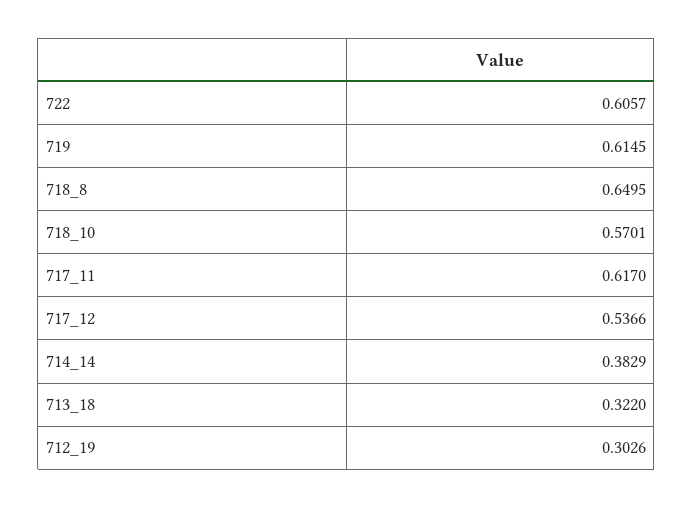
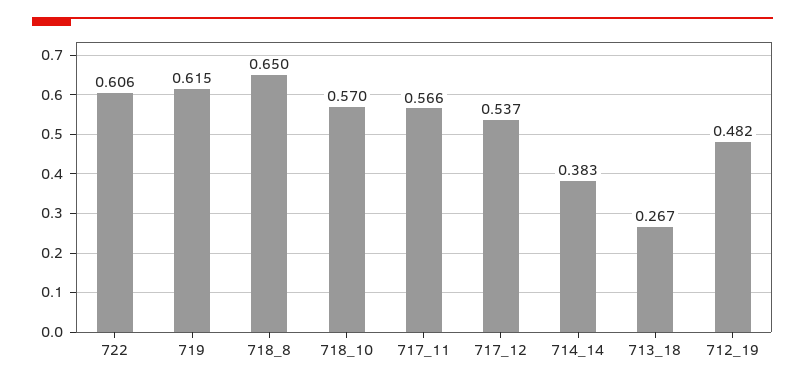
  {
    "722": 0.6057,
    "719": 0.6145,
    "718_8": 0.6495,
    "718_10": 0.5701,
-   "717_11": 0.617,
+   "717_11": 0.566,
    "717_12": 0.5366,
    "714_14": 0.3829,
-   "713_18": 0.322,
+   "713_18": 0.267,
-   "712_19": 0.3026
+   "712_19": 0.482
  }

